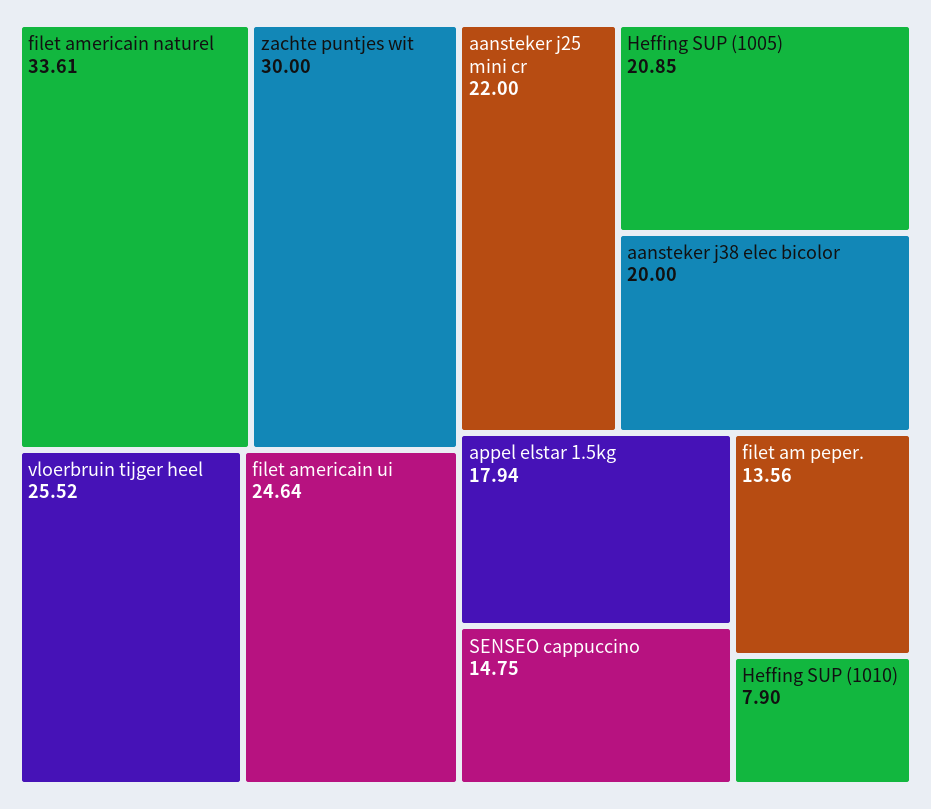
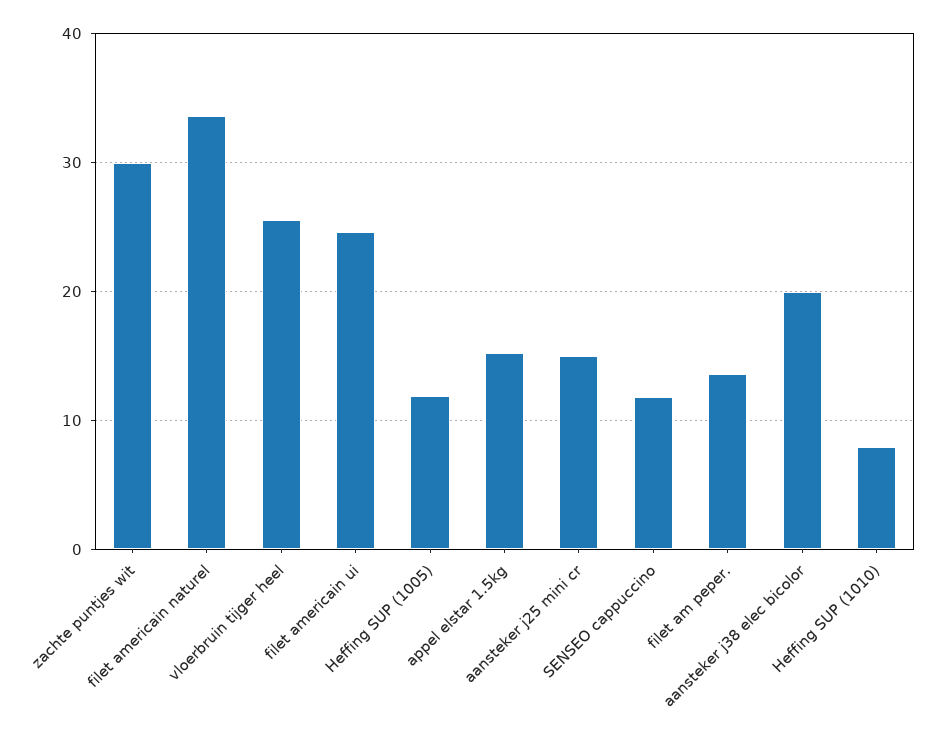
  {
    "filet americain naturel": 33.61,
    "zachte puntjes wit": 30,
    "vloerbruin tijger heel": 25.52,
    "filet americain ui": 24.64,
-   "aansteker j25 mini cr": 22,
+   "aansteker j25 mini cr": 15,
-   "Heffing SUP (1005)": 20.85,
+   "Heffing SUP (1005)": 12,
    "aansteker j38 elec bicolor": 20,
-   "appel elstar 1.5kg": 17.94,
+   "appel elstar 1.5kg": 15,
-   "SENSEO cappuccino": 14.75,
+   "SENSEO cappuccino": 12,
    "filet am peper.": 13.56,
    "Heffing SUP (1010)": 7.9
  }

